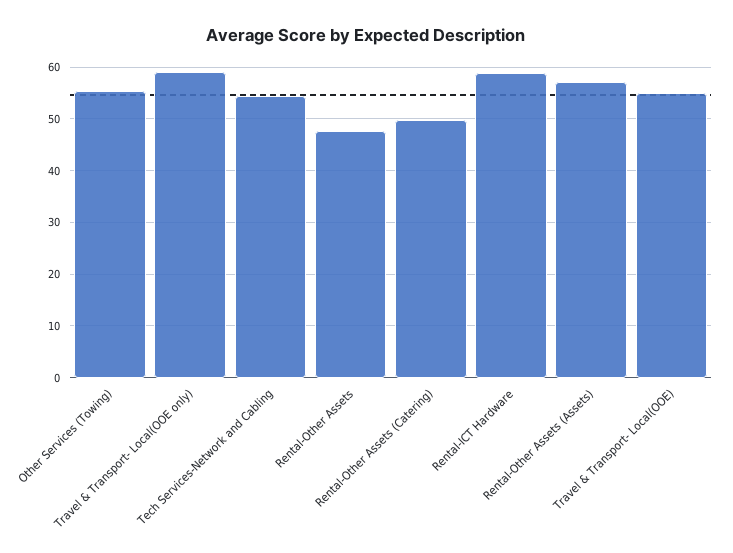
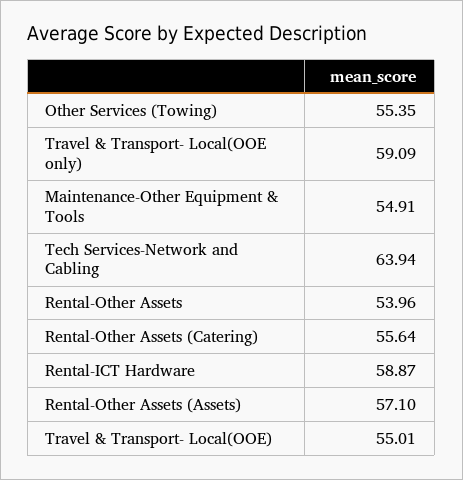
  {
    "Other Services (Towing)": 55.35,
    "Travel & Transport- Local(OOE only)": 59.09,
-   "Tech Services-Network and Cabling": 54,
+   "Tech Services-Network and Cabling": 63.94,
-   "Rental-Other Assets": 48,
+   "Rental-Other Assets": 53.96,
-   "Rental-Other Assets (Catering)": 50,
+   "Rental-Other Assets (Catering)": 55.64,
    "Rental-ICT Hardware": 58.87,
    "Rental-Other Assets (Assets)": 57.1,
-   "Travel & Transport- Local(OOE)": 55.01
+   "Travel & Transport- Local(OOE)": 55.01,
+   "Maintenance-Other Equipment & Tools": 54.91
  }

